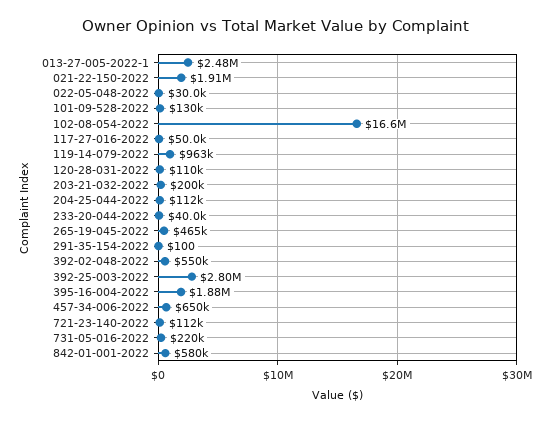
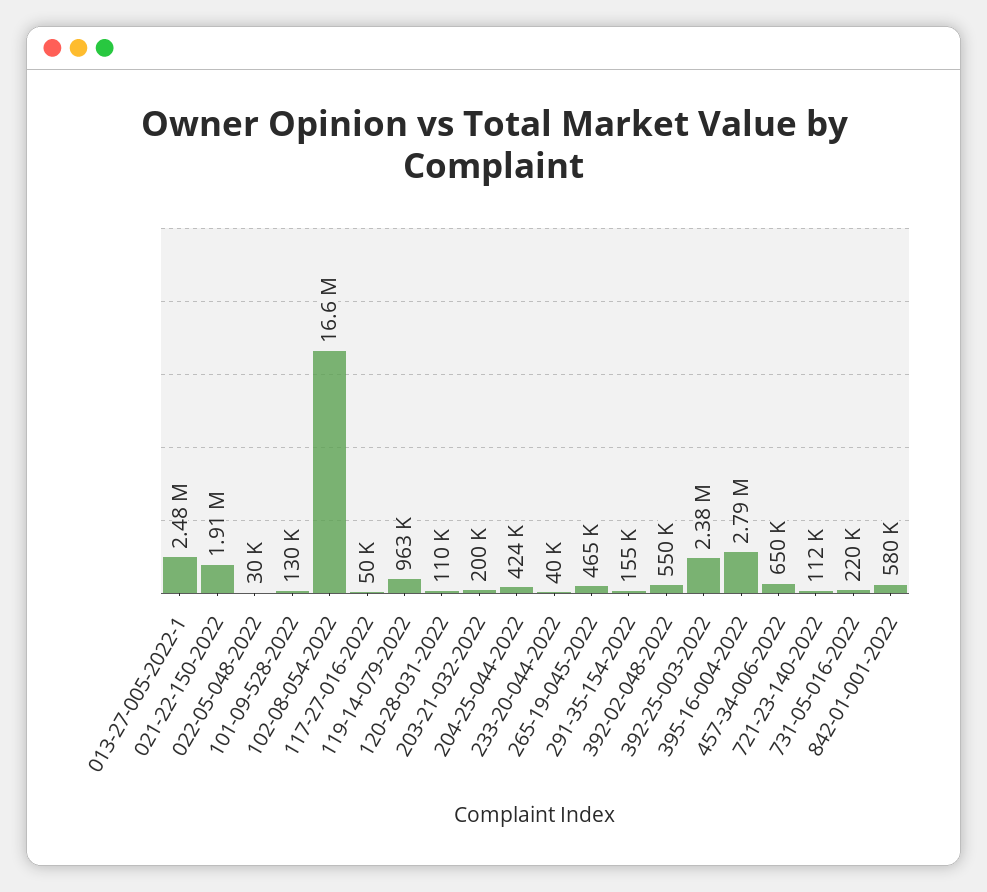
  {
    "013-27-005-2022-1": 2480000,
    "021-22-150-2022": 1910000,
    "022-05-048-2022": 30000,
    "101-09-528-2022": 130000,
    "102-08-054-2022": 16600000,
    "117-27-016-2022": 50000,
    "119-14-079-2022": 963000,
    "120-28-031-2022": 110000,
    "203-21-032-2022": 200000,
-   "204-25-044-2022": 112000,
+   "204-25-044-2022": 424000,
    "233-20-044-2022": 40000,
    "265-19-045-2022": 465000,
-   "291-35-154-2022": 100,
+   "291-35-154-2022": 155000,
    "392-02-048-2022": 550000,
-   "392-25-003-2022": 2800000,
+   "392-25-003-2022": 2380000,
-   "395-16-004-2022": 1880000,
+   "395-16-004-2022": 2790000,
    "457-34-006-2022": 650000,
    "721-23-140-2022": 112000,
    "731-05-016-2022": 220000,
    "842-01-001-2022": 580000
  }

